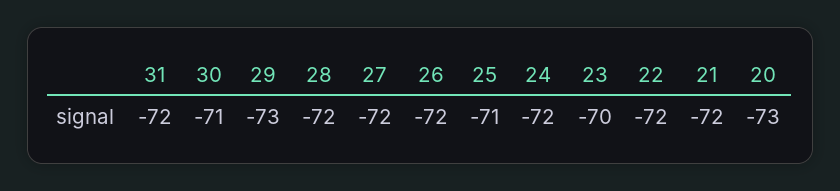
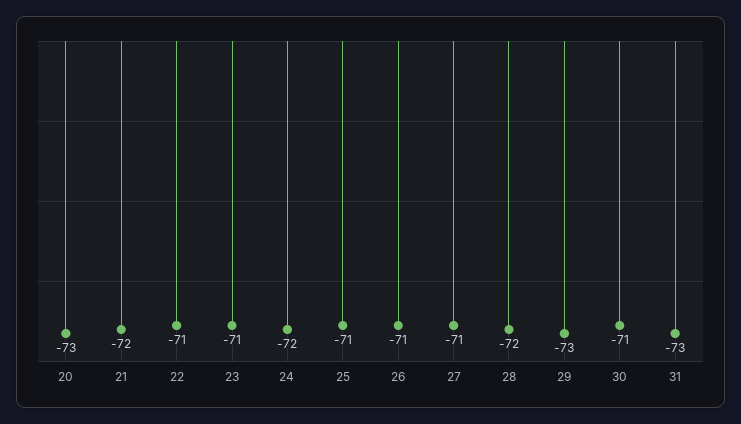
  {
-   "31": -72,
+   "31": -73,
    "30": -71,
    "29": -73,
    "28": -72,
-   "27": -72,
+   "27": -71,
-   "26": -72,
+   "26": -71,
    "25": -71,
    "24": -72,
-   "23": -70,
+   "23": -71,
-   "22": -72,
+   "22": -71,
    "21": -72,
    "20": -73
  }

